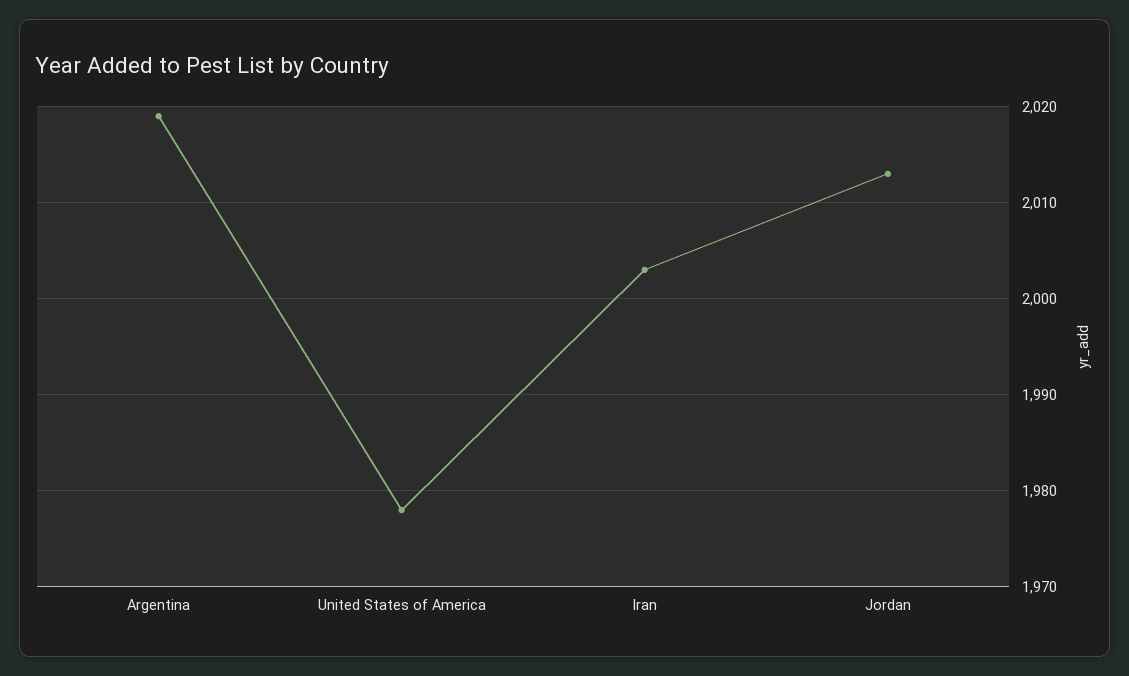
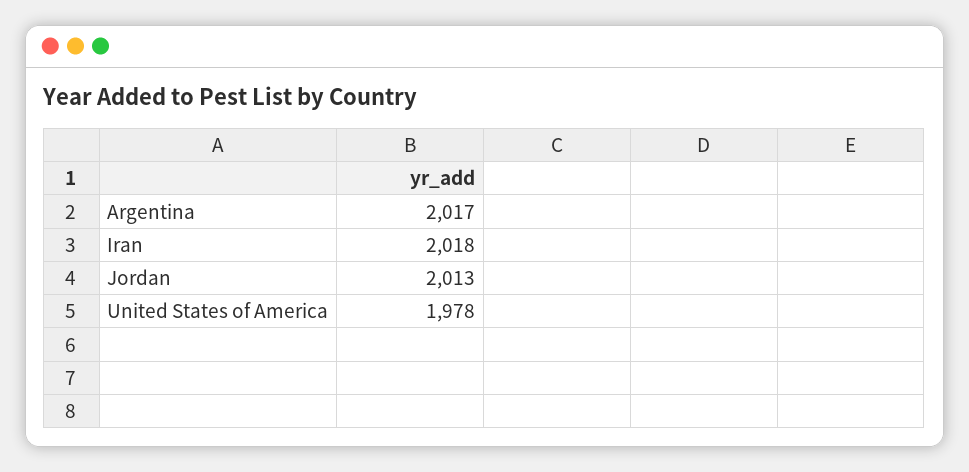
  {
-   "Argentina": 2019,
+   "Argentina": 2017,
    "United States of America": 1978,
-   "Iran": 2003,
+   "Iran": 2018,
    "Jordan": 2013
  }

